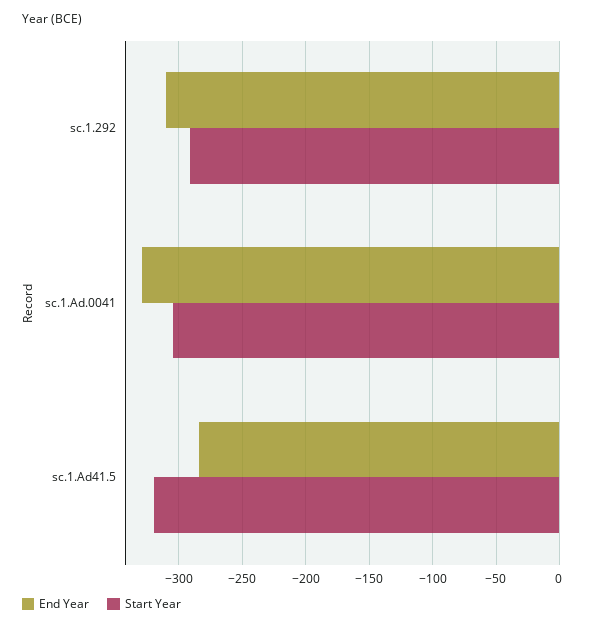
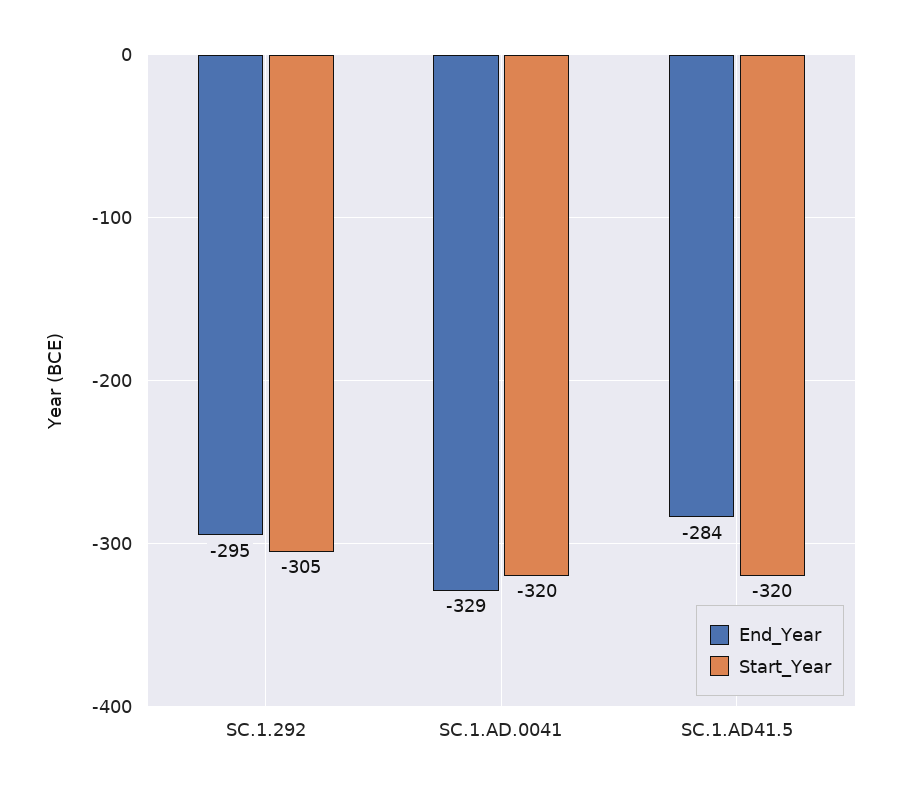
  {
    "End Year": {
-     "sc.1.292": -310,
+     "sc.1.292": -295,
      "sc.1.Ad.0041": -329,
      "sc.1.Ad41.5": -284
    },
    "Start Year": {
-     "sc.1.292": -290,
+     "sc.1.292": -305,
-     "sc.1.Ad.0041": -305,
+     "sc.1.Ad.0041": -320,
      "sc.1.Ad41.5": -320
    }
  }

